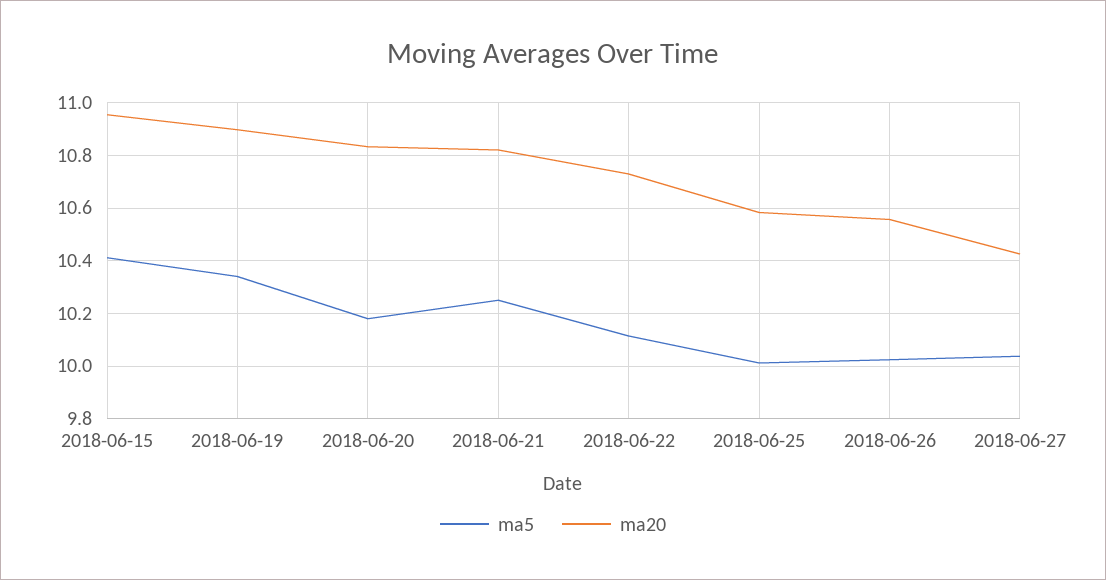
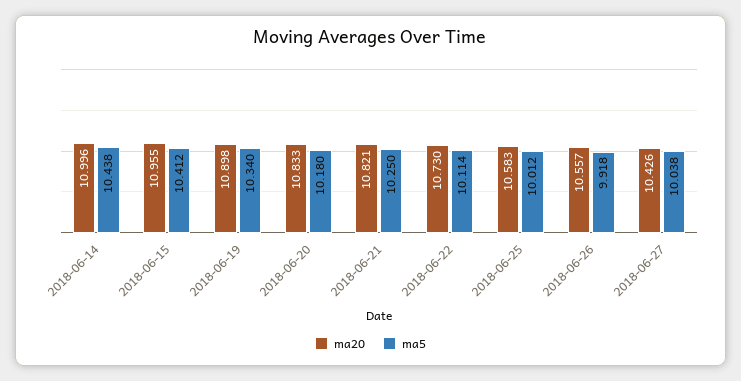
  {
    "ma5": {
      "2018-06-15": 10.412,
      "2018-06-19": 10.34,
      "2018-06-20": 10.18,
      "2018-06-21": 10.25,
      "2018-06-22": 10.114,
      "2018-06-25": 10.012,
-     "2018-06-26": 10.025,
+     "2018-06-26": 9.918,
-     "2018-06-27": 10.038
+     "2018-06-27": 10.038,
+     "2018-06-14": 10.438
    },
    "ma20": {
      "2018-06-15": 10.955,
      "2018-06-19": 10.898,
      "2018-06-20": 10.833,
      "2018-06-21": 10.821,
      "2018-06-22": 10.73,
      "2018-06-25": 10.583,
      "2018-06-26": 10.557,
-     "2018-06-27": 10.426
+     "2018-06-27": 10.426,
+     "2018-06-14": 10.996
    }
  }

